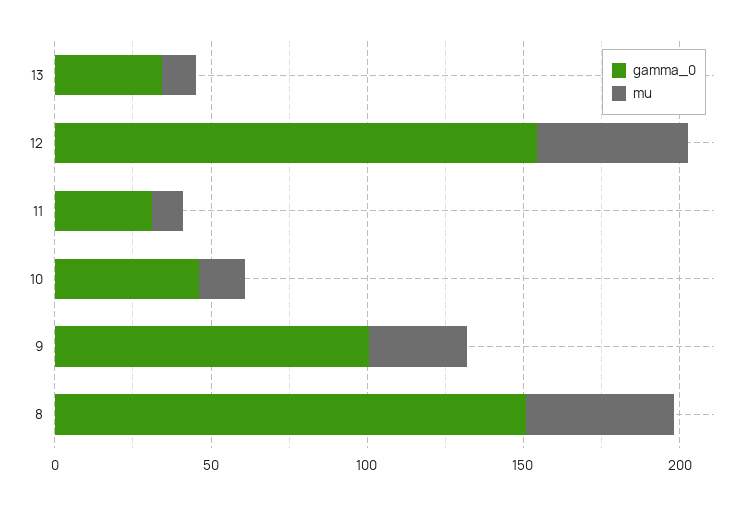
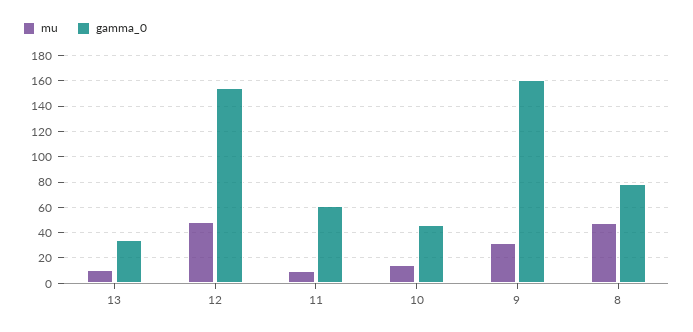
  {
    "gamma_0": {
      "13": 35,
      "12": 155,
-     "11": 30,
+     "11": 60,
      "10": 45,
-     "9": 100,
+     "9": 160,
-     "8": 150
+     "8": 80
    },
    "mu": {
      "13": 10,
      "12": 50,
      "11": 10,
      "10": 15,
      "9": 30,
      "8": 45
    }
  }

